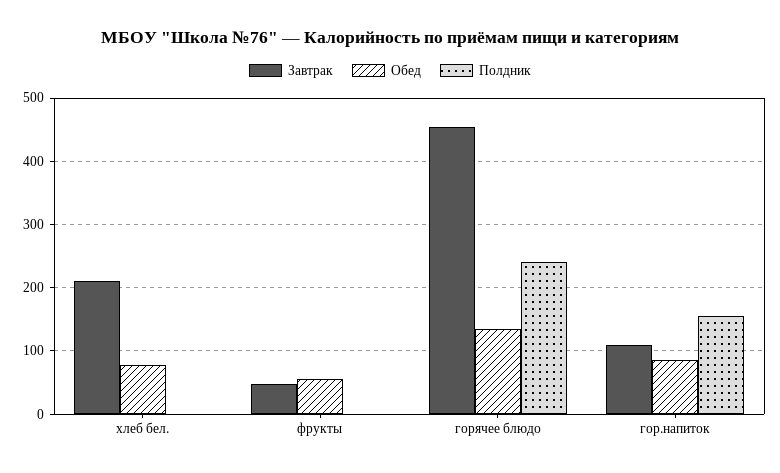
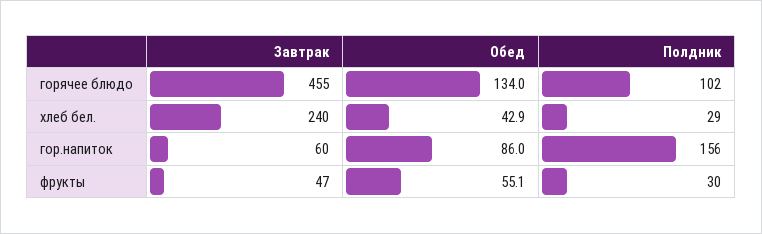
  {
    "Завтрак": {
-     "хлеб бел.": 210,
+     "хлеб бел.": 240,
      "фрукты": 47,
      "горячее блюдо": 455,
-     "гор.напиток": 110
+     "гор.напиток": 60
    },
    "Обед": {
-     "хлеб бел.": 80,
+     "хлеб бел.": 42.9,
      "фрукты": 55.1,
      "горячее блюдо": 134,
      "гор.напиток": 86
    },
    "Полдник": {
-     "хлеб бел.": 0,
+     "хлеб бел.": 29,
-     "фрукты": 0,
+     "фрукты": 30,
-     "горячее блюдо": 240,
+     "горячее блюдо": 102,
      "гор.напиток": 156
    }
  }

